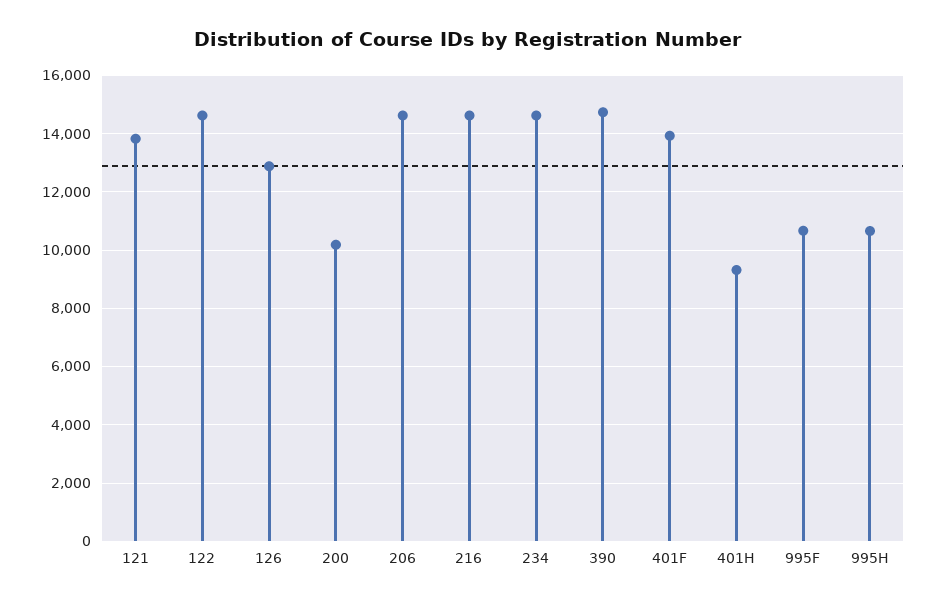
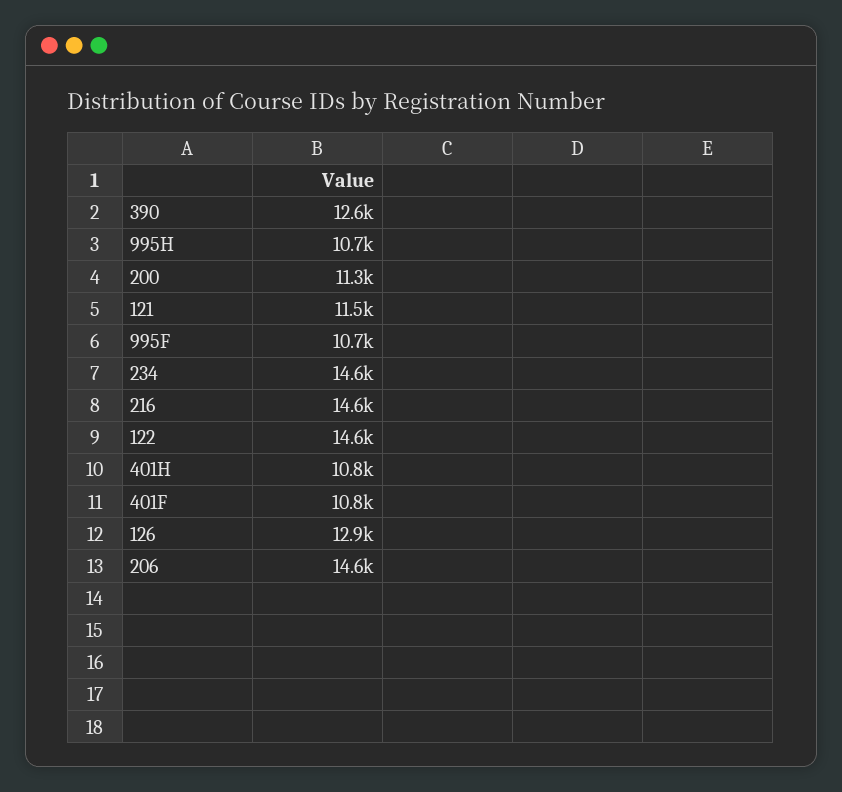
  {
-   "121": 13750,
+   "121": 11500,
    "122": 14600,
    "126": 12900,
-   "200": 10250,
+   "200": 11300,
    "206": 14600,
    "216": 14600,
    "234": 14600,
-   "390": 14750,
+   "390": 12600,
-   "401F": 14000,
+   "401F": 10800,
-   "401H": 9250,
+   "401H": 10800,
    "995F": 10700,
    "995H": 10700
  }

